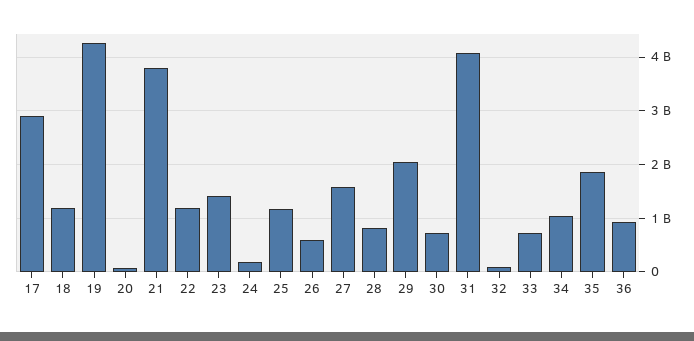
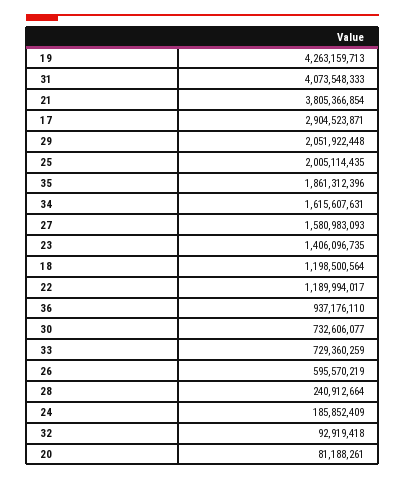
  {
    "17": 2904523871,
    "18": 1198500564,
    "19": 4263159713,
    "20": 81188261,
    "21": 3805366854,
    "22": 1189994017,
    "23": 1406096735,
    "24": 185852409,
-   "25": 1200000000,
+   "25": 2005114435,
    "26": 595570219,
    "27": 1580983093,
-   "28": 800000000,
+   "28": 240912664,
    "29": 2051922448,
    "30": 732606077,
    "31": 4073548333,
    "32": 92919418,
    "33": 729360259,
-   "34": 1000000000,
+   "34": 1615607631,
    "35": 1861312396,
    "36": 937176110
  }

